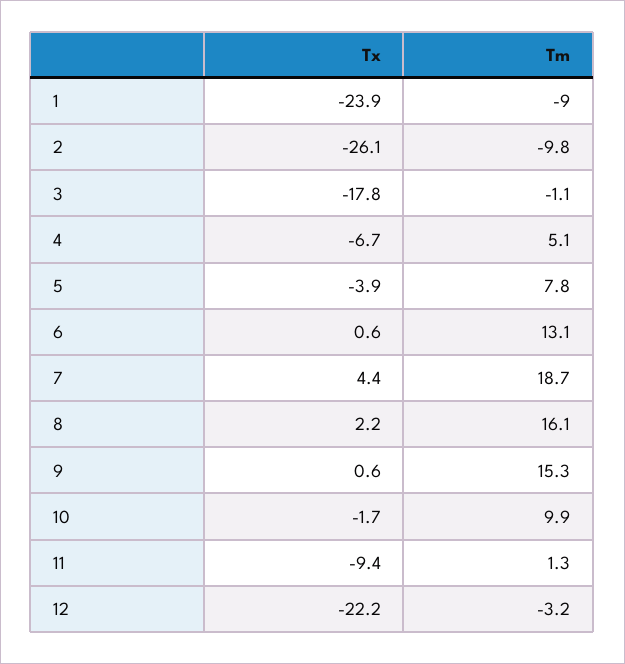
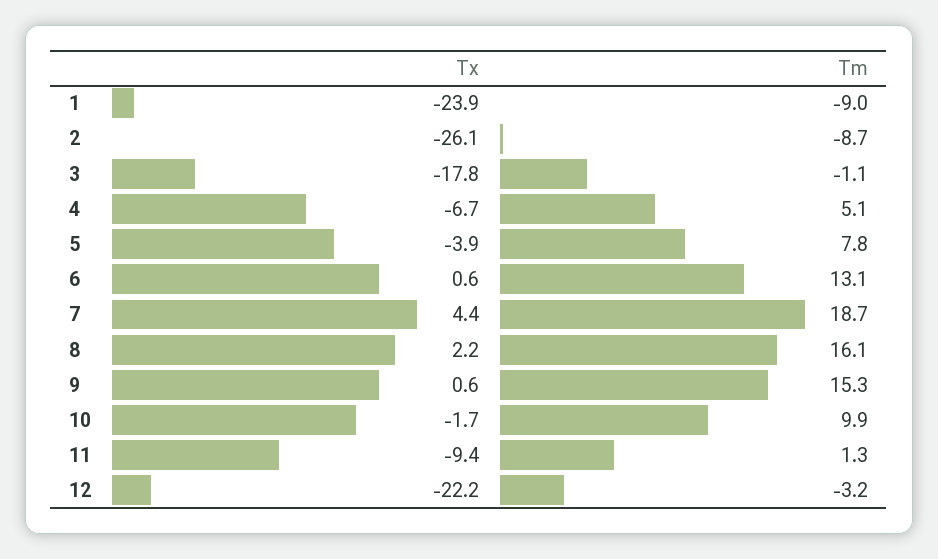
  {
    "Tx": {
      "1": -23.9,
      "2": -26.1,
      "3": -17.8,
      "4": -6.7,
      "5": -3.9,
      "6": 0.6,
      "7": 4.4,
      "8": 2.2,
      "9": 0.6,
      "10": -1.7,
      "11": -9.4,
      "12": -22.2
    },
    "Tm": {
      "1": -9,
-     "2": -9.8,
+     "2": -8.7,
      "3": -1.1,
      "4": 5.1,
      "5": 7.8,
      "6": 13.1,
      "7": 18.7,
      "8": 16.1,
      "9": 15.3,
      "10": 9.9,
      "11": 1.3,
      "12": -3.2
    }
  }

